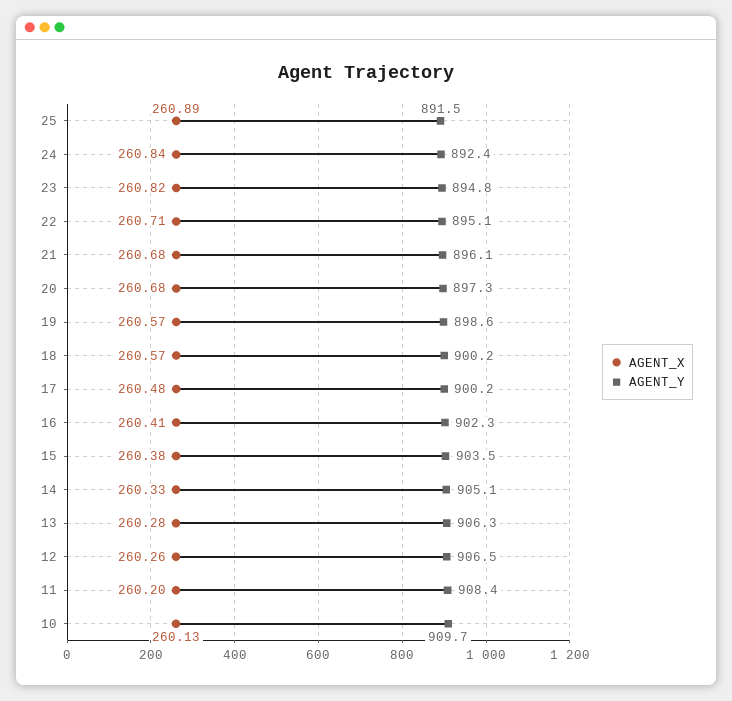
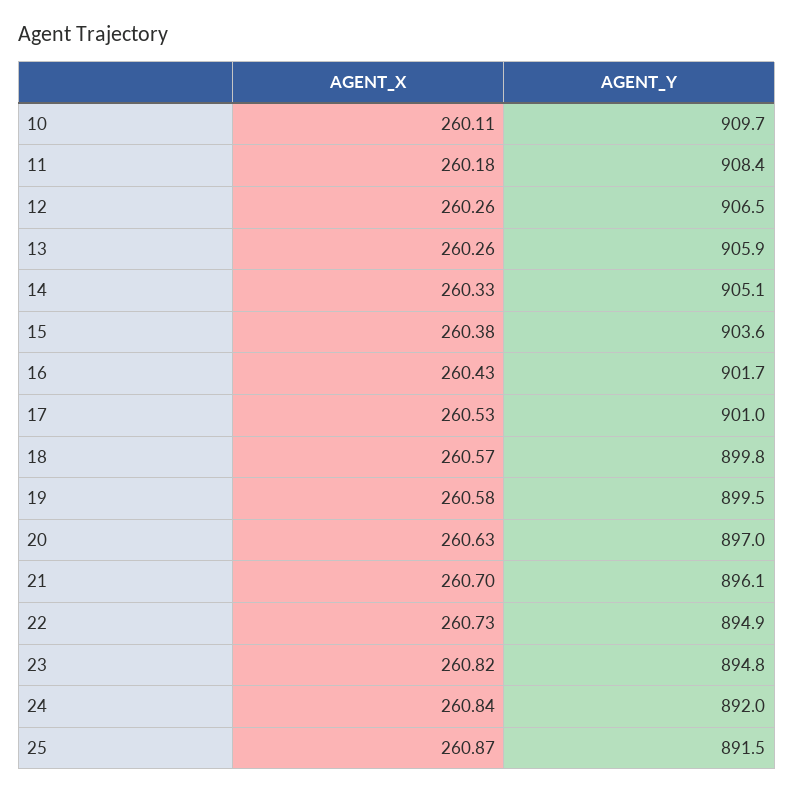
  {
    "AGENT_X": {
-     "25": 260.89,
+     "25": 260.87,
      "24": 260.84,
      "23": 260.82,
-     "22": 260.71,
+     "22": 260.73,
-     "21": 260.68,
+     "21": 260.7,
-     "20": 260.68,
+     "20": 260.63,
-     "19": 260.57,
+     "19": 260.58,
      "18": 260.57,
-     "17": 260.48,
+     "17": 260.53,
-     "16": 260.41,
+     "16": 260.43,
      "15": 260.38,
      "14": 260.33,
-     "13": 260.28,
+     "13": 260.26,
      "12": 260.26,
-     "11": 260.2,
+     "11": 260.18,
-     "10": 260.13
+     "10": 260.11
    },
    "AGENT_Y": {
      "25": 891.5,
-     "24": 892.4,
+     "24": 892,
      "23": 894.8,
-     "22": 895.1,
+     "22": 894.9,
      "21": 896.1,
-     "20": 897.3,
+     "20": 897,
-     "19": 898.6,
+     "19": 899.5,
-     "18": 900.2,
+     "18": 899.8,
-     "17": 900.2,
+     "17": 901,
-     "16": 902.3,
+     "16": 901.7,
-     "15": 903.5,
+     "15": 903.6,
      "14": 905.1,
-     "13": 906.3,
+     "13": 905.9,
      "12": 906.5,
      "11": 908.4,
      "10": 909.7
    }
  }

